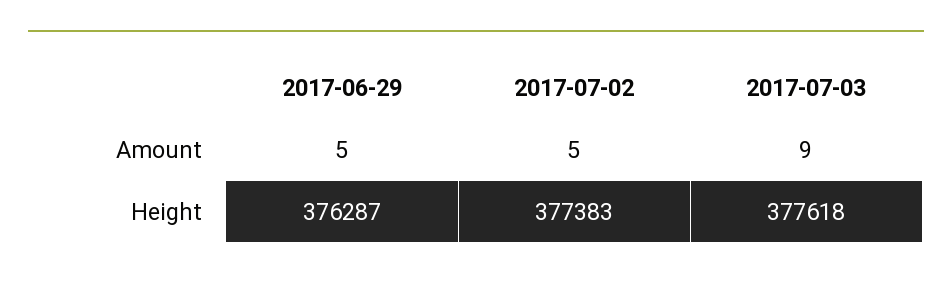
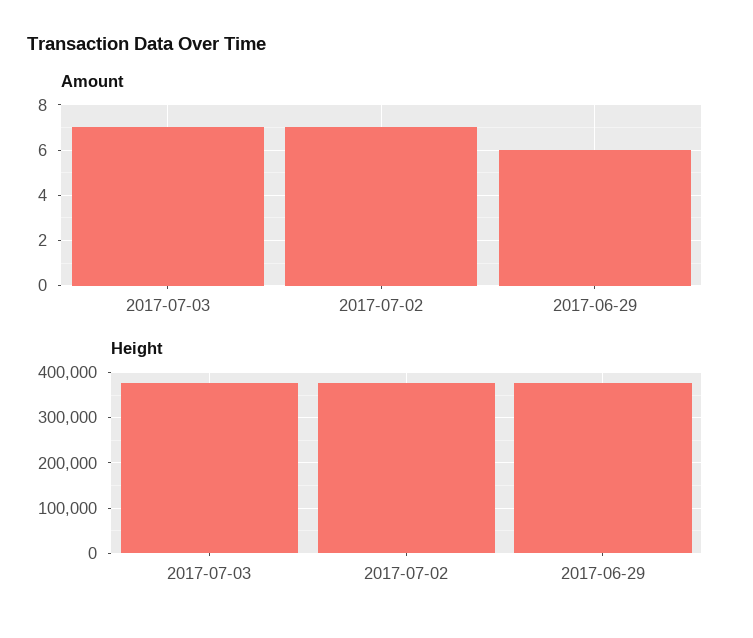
  {
    "Amount": {
-     "2017-06-29": 5,
+     "2017-06-29": 6,
-     "2017-07-02": 5,
+     "2017-07-02": 7,
-     "2017-07-03": 9
+     "2017-07-03": 7
    },
    "Height": {
      "2017-06-29": 376287,
      "2017-07-02": 377383,
      "2017-07-03": 377618
    }
  }

